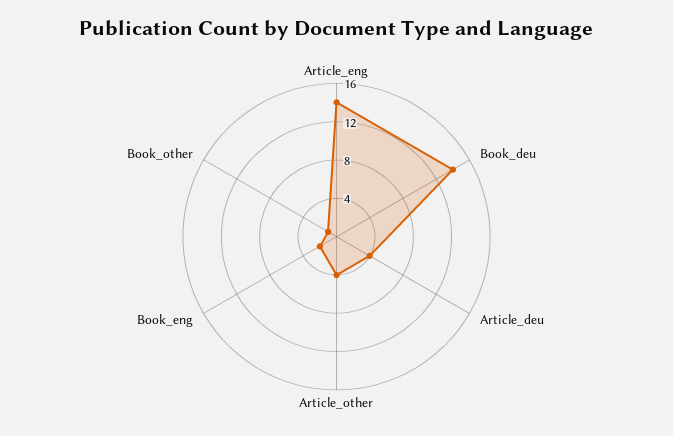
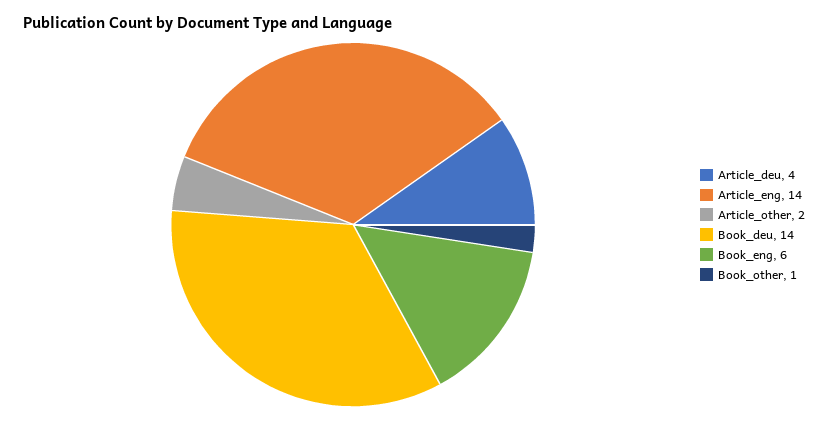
  {
    "Article_eng": 14,
    "Book_deu": 14,
    "Article_deu": 4,
-   "Article_other": 4,
+   "Article_other": 2,
-   "Book_eng": 2,
+   "Book_eng": 6,
    "Book_other": 1
  }

